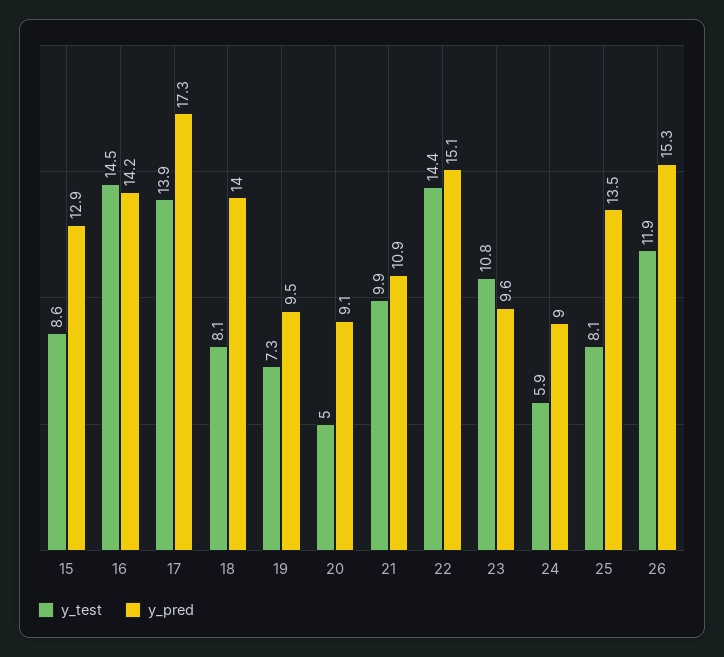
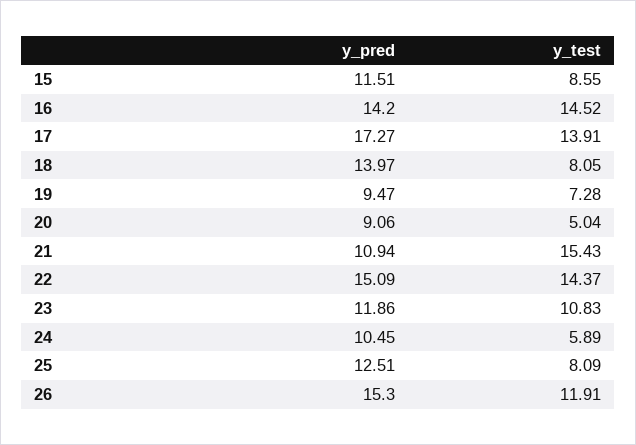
  {
    "y_test": {
      "15": 8.55,
      "16": 14.52,
      "17": 13.91,
      "18": 8.05,
      "19": 7.28,
      "20": 5.04,
-     "21": 9.9,
+     "21": 15.43,
      "22": 14.37,
      "23": 10.83,
      "24": 5.89,
      "25": 8.09,
      "26": 11.91
    },
    "y_pred": {
-     "15": 12.9,
+     "15": 11.51,
      "16": 14.2,
      "17": 17.27,
      "18": 13.97,
      "19": 9.47,
      "20": 9.06,
      "21": 10.94,
      "22": 15.09,
-     "23": 9.6,
+     "23": 11.86,
-     "24": 9,
+     "24": 10.45,
-     "25": 13.5,
+     "25": 12.51,
      "26": 15.3
    }
  }

